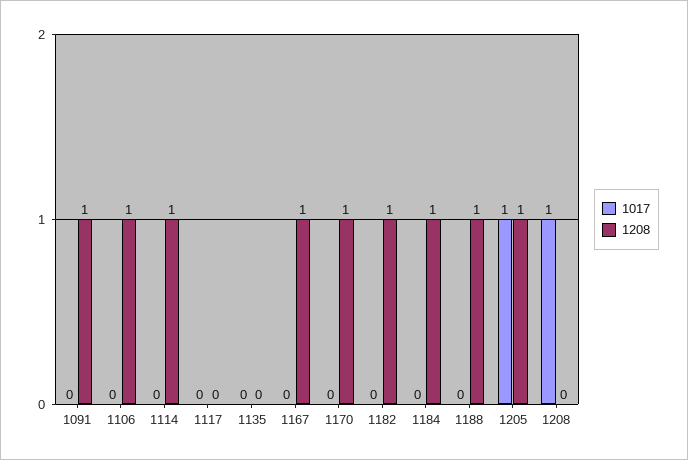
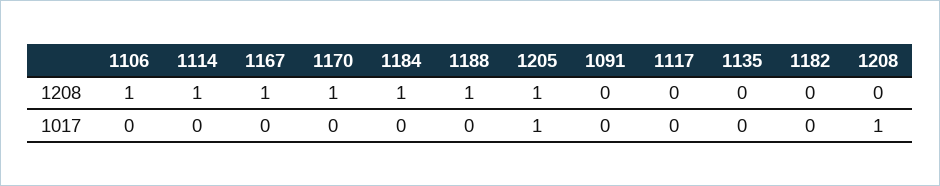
  {
    "1017": {
      "1091": 0,
      "1106": 0,
      "1114": 0,
      "1117": 0,
      "1135": 0,
      "1167": 0,
      "1170": 0,
      "1182": 0,
      "1184": 0,
      "1188": 0,
      "1205": 1,
      "1208": 1
    },
    "1208": {
-     "1091": 1,
+     "1091": 0,
      "1106": 1,
      "1114": 1,
      "1117": 0,
      "1135": 0,
      "1167": 1,
      "1170": 1,
-     "1182": 1,
+     "1182": 0,
      "1184": 1,
      "1188": 1,
      "1205": 1,
      "1208": 0
    }
  }

